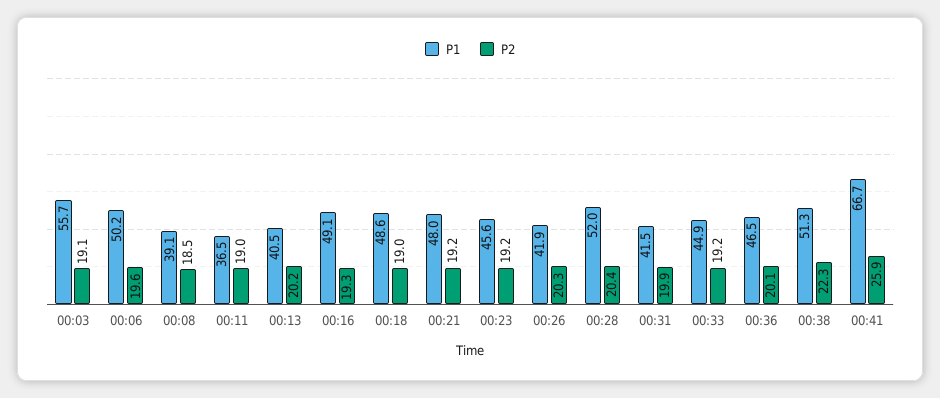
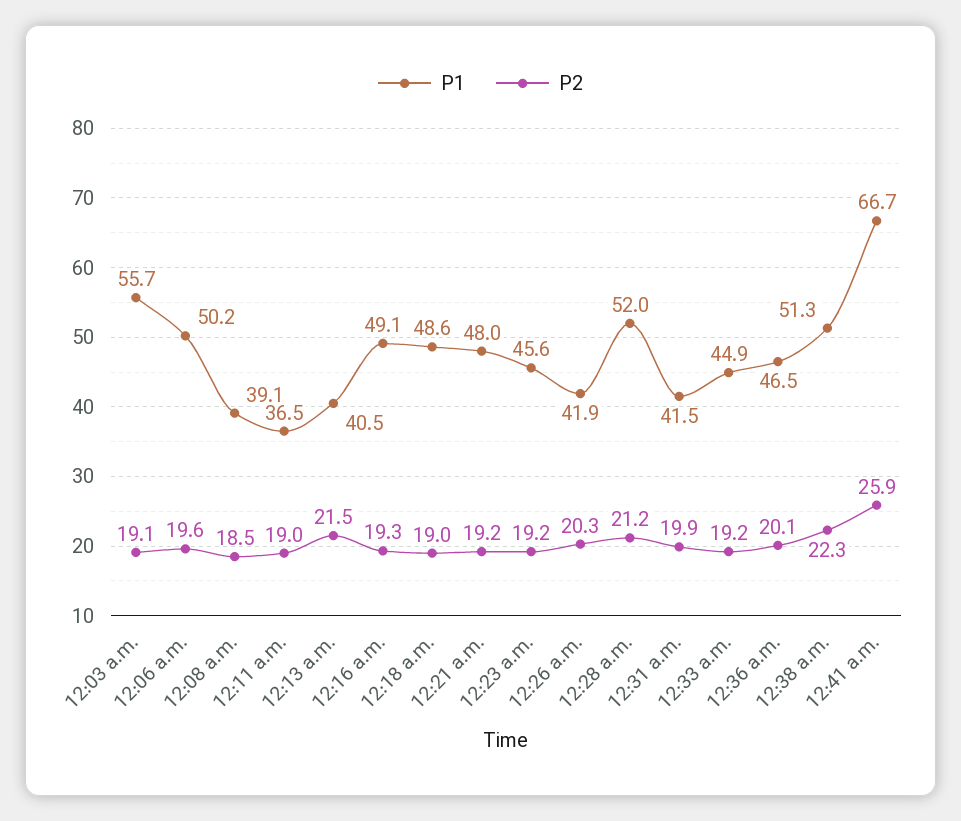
  {
    "P1": {
      "00:03": 55.7,
      "00:06": 50.2,
      "00:08": 39.1,
      "00:11": 36.5,
      "00:13": 40.5,
      "00:16": 49.1,
      "00:18": 48.6,
      "00:21": 48,
      "00:23": 45.6,
      "00:26": 41.9,
      "00:28": 52,
      "00:31": 41.5,
      "00:33": 44.9,
      "00:36": 46.5,
      "00:38": 51.3,
      "00:41": 66.7
    },
    "P2": {
      "00:03": 19.1,
      "00:06": 19.6,
      "00:08": 18.5,
      "00:11": 19,
-     "00:13": 20.2,
+     "00:13": 21.5,
      "00:16": 19.3,
      "00:18": 19,
      "00:21": 19.2,
      "00:23": 19.2,
      "00:26": 20.3,
-     "00:28": 20.4,
+     "00:28": 21.2,
      "00:31": 19.9,
      "00:33": 19.2,
      "00:36": 20.1,
      "00:38": 22.3,
      "00:41": 25.9
    }
  }

